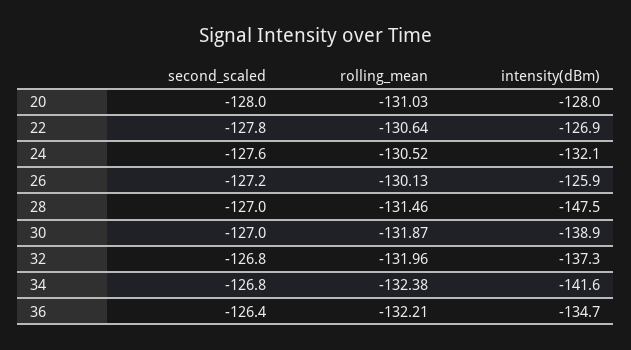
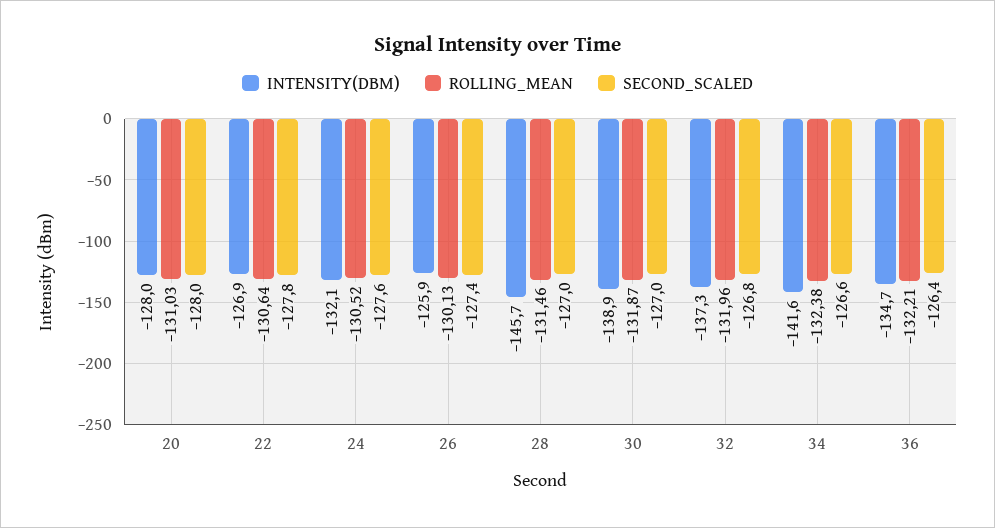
  {
    "second_scaled": {
      "20": -128,
      "22": -127.8,
      "24": -127.6,
-     "26": -127.2,
+     "26": -127.4,
      "28": -127,
      "30": -127,
      "32": -126.8,
-     "34": -126.8,
+     "34": -126.6,
      "36": -126.4
    },
    "rolling_mean": {
      "20": -131.03,
      "22": -130.64,
      "24": -130.52,
      "26": -130.13,
      "28": -131.46,
      "30": -131.87,
      "32": -131.96,
      "34": -132.38,
      "36": -132.21
    },
    "intensity(dBm)": {
      "20": -128,
      "22": -126.9,
      "24": -132.1,
      "26": -125.9,
-     "28": -147.5,
+     "28": -145.7,
      "30": -138.9,
      "32": -137.3,
      "34": -141.6,
      "36": -134.7
    }
  }

